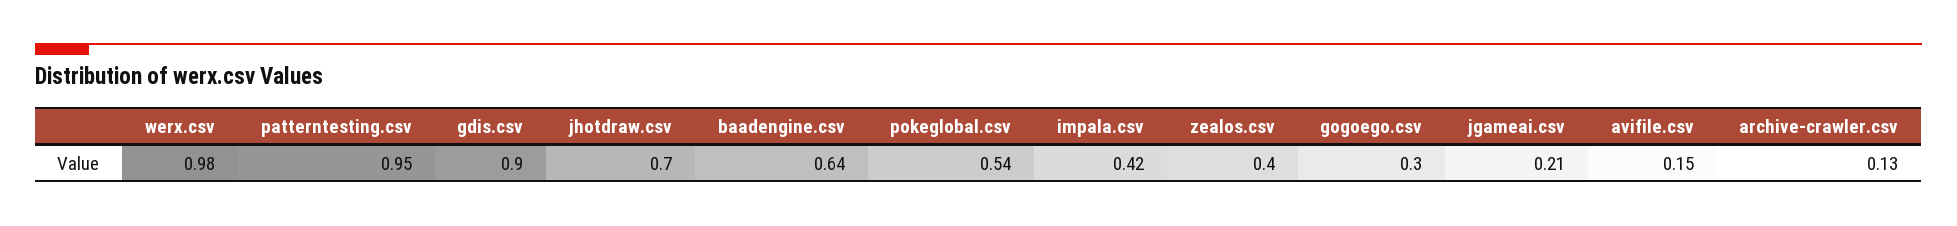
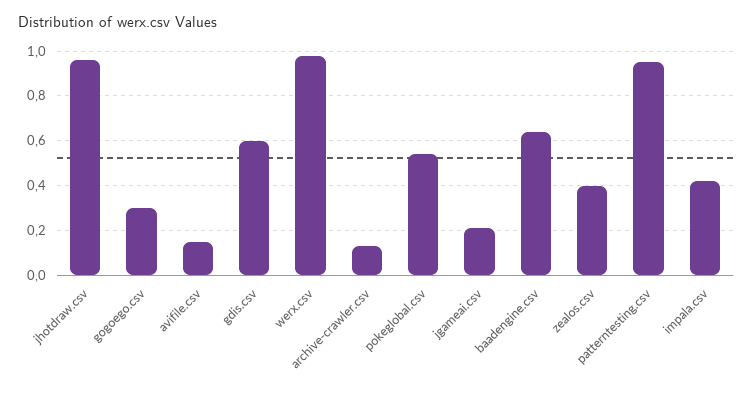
  {
    "werx.csv": 0.98,
    "patterntesting.csv": 0.95,
-   "gdis.csv": 0.9,
+   "gdis.csv": 0.6,
-   "jhotdraw.csv": 0.7,
+   "jhotdraw.csv": 0.95,
    "baadengine.csv": 0.64,
    "pokeglobal.csv": 0.54,
    "impala.csv": 0.42,
    "zealos.csv": 0.4,
    "gogoego.csv": 0.3,
    "jgameai.csv": 0.21,
    "avifile.csv": 0.15,
    "archive-crawler.csv": 0.13
  }

